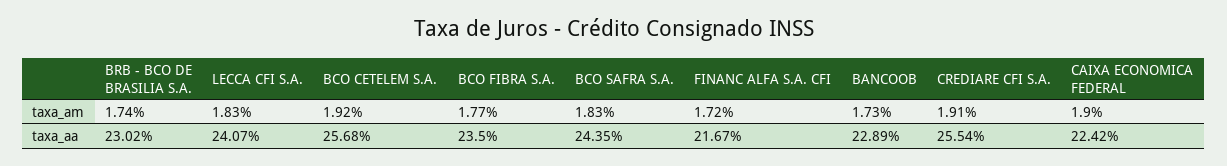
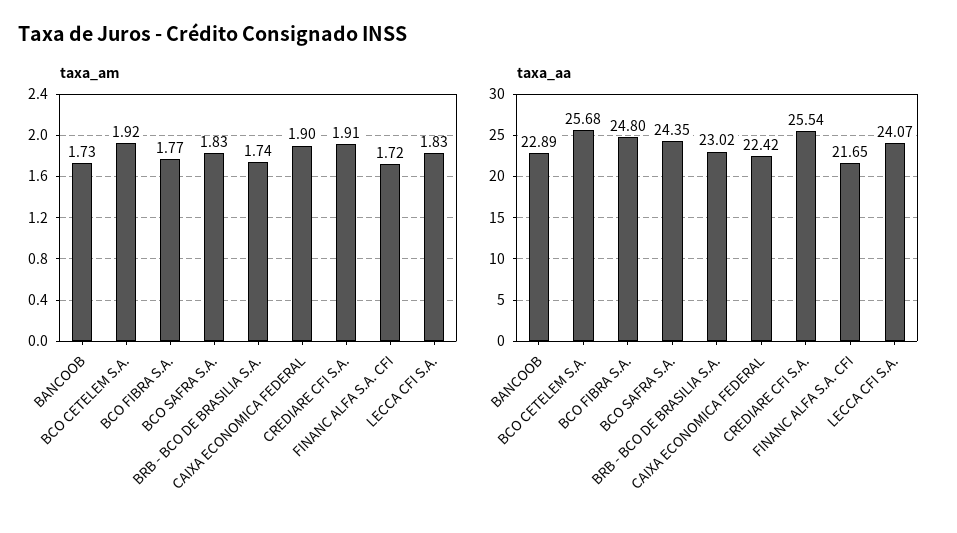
  {
    "taxa_am": {
      "BRB - BCO DE BRASILIA S.A.": 1.74,
      "LECCA CFI S.A.": 1.83,
      "BCO CETELEM S.A.": 1.92,
      "BCO FIBRA S.A.": 1.77,
      "BCO SAFRA S.A.": 1.83,
      "FINANC ALFA S.A. CFI": 1.72,
      "BANCOOB": 1.73,
      "CREDIARE CFI S.A.": 1.91,
      "CAIXA ECONOMICA FEDERAL": 1.9
    },
    "taxa_aa": {
      "BRB - BCO DE BRASILIA S.A.": 23.02,
      "LECCA CFI S.A.": 24.07,
      "BCO CETELEM S.A.": 25.68,
-     "BCO FIBRA S.A.": 23.5,
+     "BCO FIBRA S.A.": 24.8,
      "BCO SAFRA S.A.": 24.35,
-     "FINANC ALFA S.A. CFI": 21.67,
+     "FINANC ALFA S.A. CFI": 21.65,
      "BANCOOB": 22.89,
      "CREDIARE CFI S.A.": 25.54,
      "CAIXA ECONOMICA FEDERAL": 22.42
    }
  }

